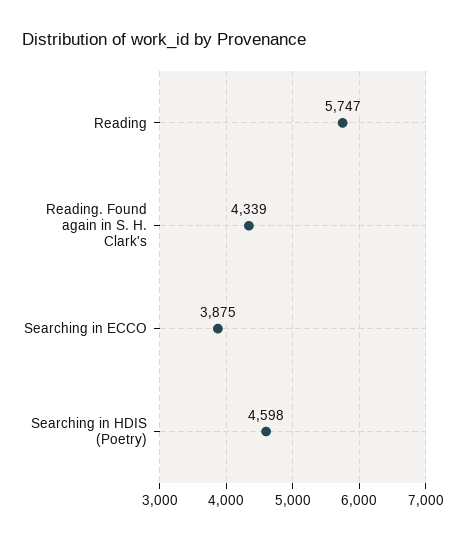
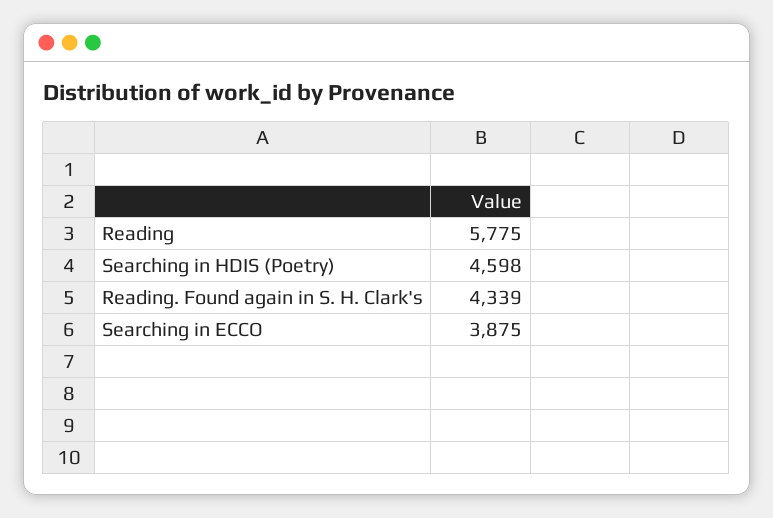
  {
-   "Reading": 5747,
+   "Reading": 5775,
    "Reading. Found again in S. H. Clark's": 4339,
    "Searching in ECCO": 3875,
    "Searching in HDIS (Poetry)": 4598
  }

